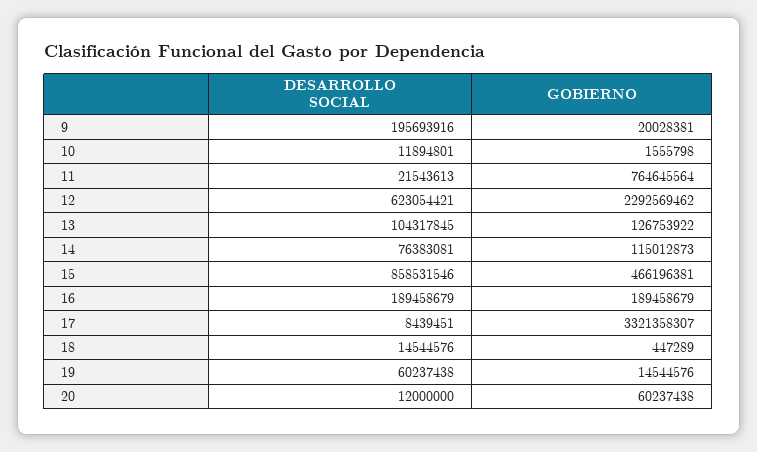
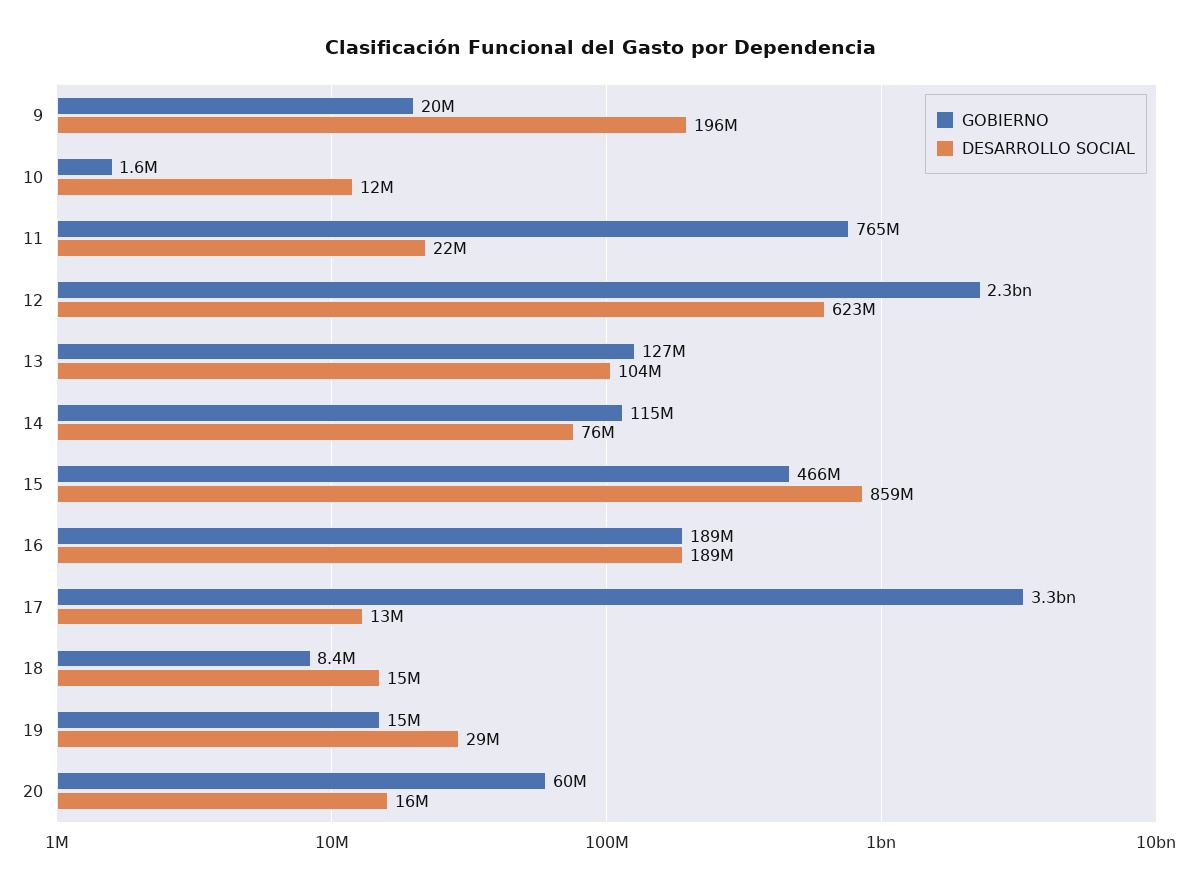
  {
    "DESARROLLO SOCIAL": {
      "9": 195693916,
      "10": 11894801,
      "11": 21543613,
      "12": 623054421,
      "13": 104317845,
      "14": 76383081,
      "15": 858531546,
      "16": 189458679,
-     "17": 8439451,
+     "17": 13000000,
      "18": 14544576,
-     "19": 60237438,
+     "19": 29000000,
-     "20": 12000000
+     "20": 16000000
    },
    "GOBIERNO": {
      "9": 20028381,
      "10": 1555798,
      "11": 764645564,
      "12": 2292569462,
      "13": 126753922,
      "14": 115012873,
      "15": 466196381,
      "16": 189458679,
      "17": 3321358307,
-     "18": 447289,
+     "18": 8400000,
      "19": 14544576,
      "20": 60237438
    }
  }

